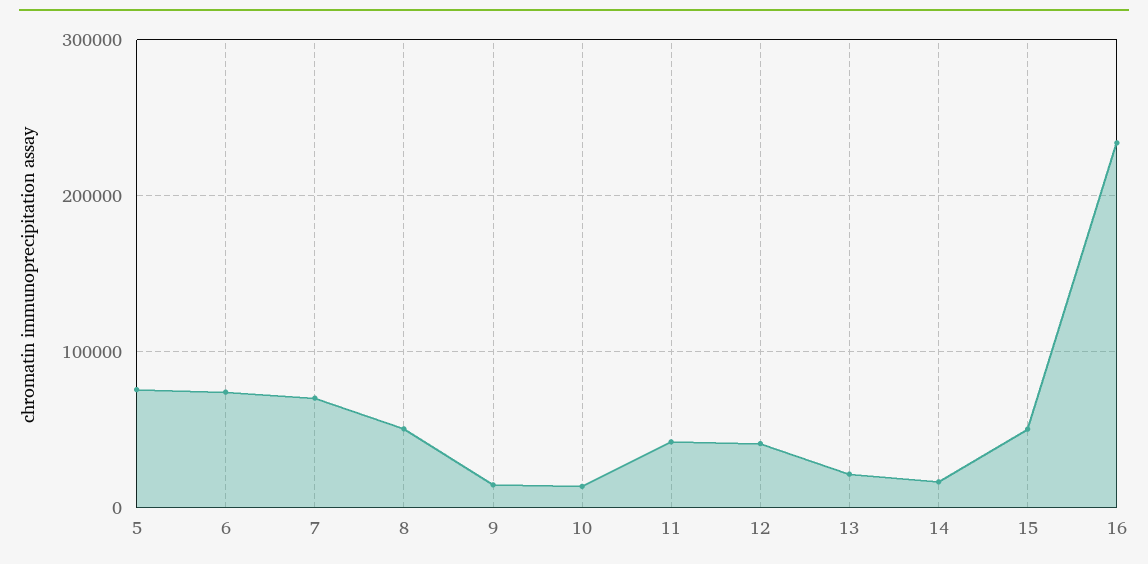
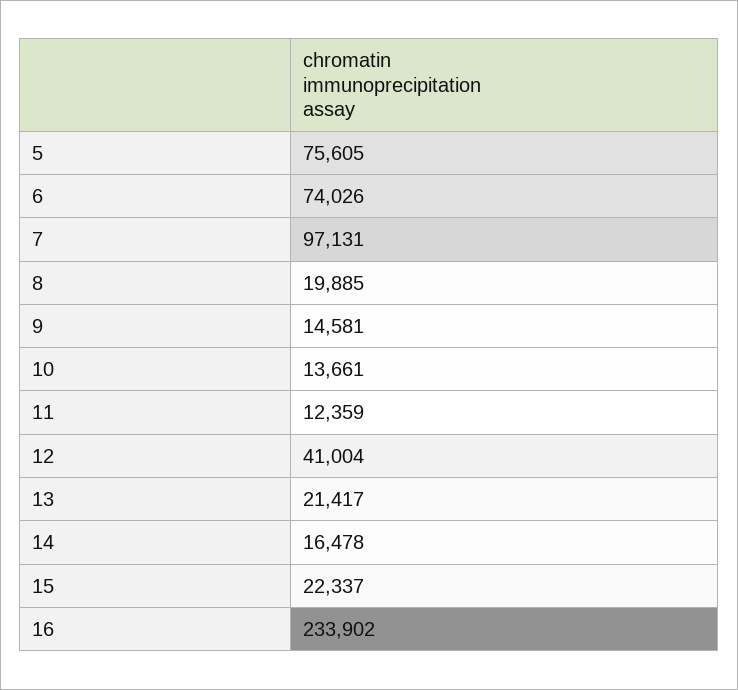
  {
    "5": 75605,
    "6": 74026,
-   "7": 70000,
+   "7": 97131,
-   "8": 50000,
+   "8": 19885,
    "9": 14581,
    "10": 13661,
-   "11": 40000,
+   "11": 12359,
    "12": 41004,
    "13": 21417,
    "14": 16478,
-   "15": 50000,
+   "15": 22337,
    "16": 233902
  }

